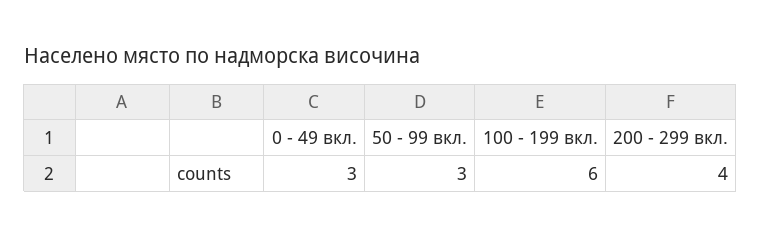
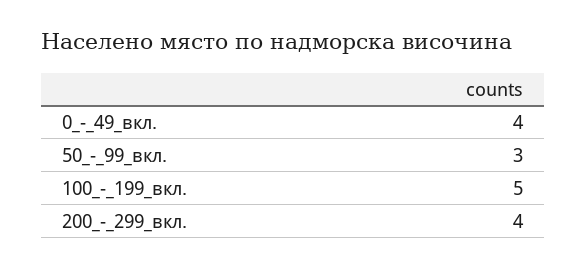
  {
-   "0 - 49 вкл.": 3,
+   "0 - 49 вкл.": 4,
    "50 - 99 вкл.": 3,
-   "100 - 199 вкл.": 6,
+   "100 - 199 вкл.": 5,
    "200 - 299 вкл.": 4
  }

